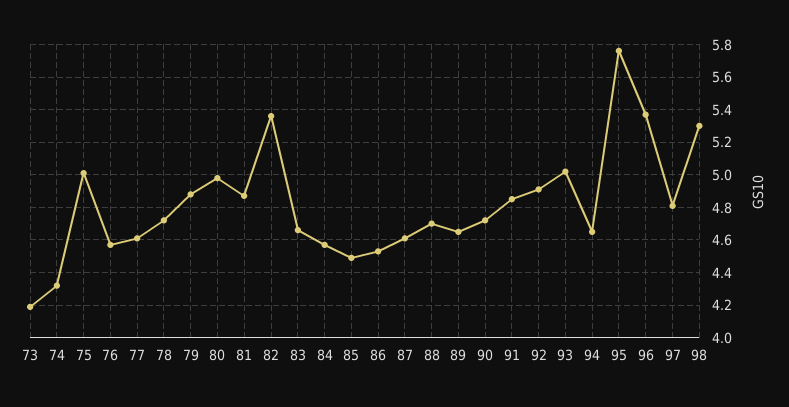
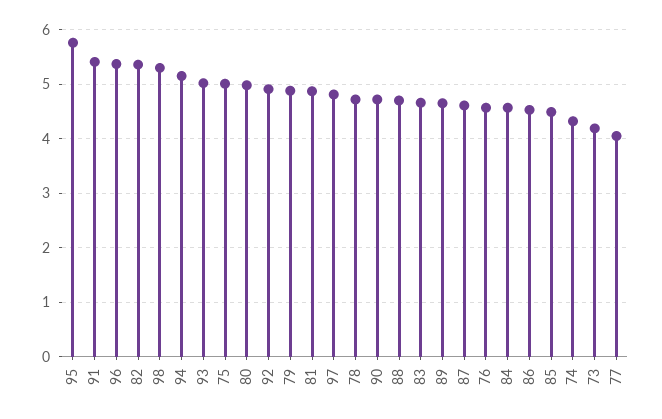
  {
    "73": 4.2,
    "74": 4.3,
    "75": 5,
    "76": 4.55,
-   "77": 4.6,
+   "77": 4,
    "78": 4.7,
    "79": 4.9,
    "80": 5,
    "81": 4.85,
    "82": 5.35,
    "83": 4.65,
    "84": 4.55,
    "85": 4.5,
    "86": 4.55,
    "87": 4.6,
    "88": 4.7,
    "89": 4.65,
    "90": 4.7,
-   "91": 4.85,
+   "91": 5.4,
    "92": 4.9,
    "93": 5,
-   "94": 4.65,
+   "94": 5.2,
    "95": 5.75,
    "96": 5.35,
    "97": 4.8,
    "98": 5.3
  }

